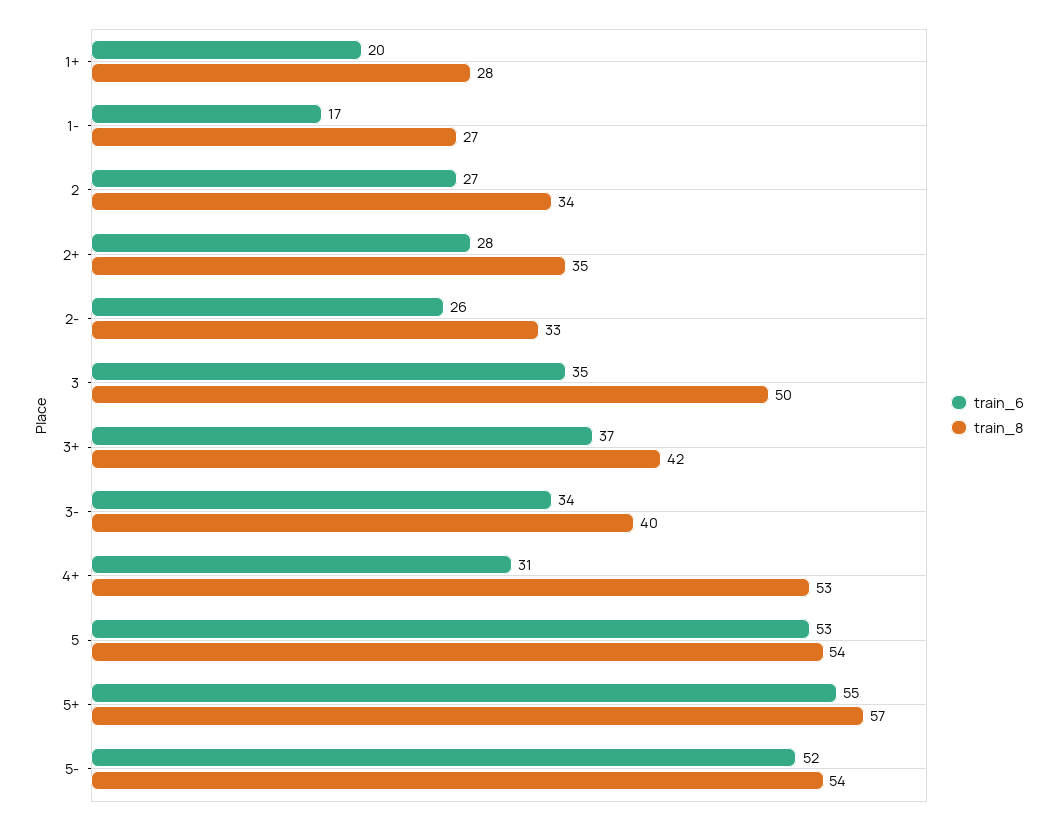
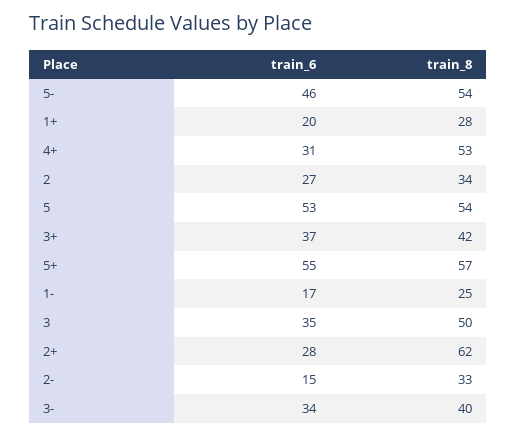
  {
    "train_6": {
      "1+": 20,
      "1-": 17,
      "2": 27,
      "2+": 28,
-     "2-": 26,
+     "2-": 15,
      "3": 35,
      "3+": 37,
      "3-": 34,
      "4+": 31,
      "5": 53,
      "5+": 55,
-     "5-": 52
+     "5-": 46
    },
    "train_8": {
      "1+": 28,
-     "1-": 27,
+     "1-": 25,
      "2": 34,
-     "2+": 35,
+     "2+": 62,
      "2-": 33,
      "3": 50,
      "3+": 42,
      "3-": 40,
      "4+": 53,
      "5": 54,
      "5+": 57,
      "5-": 54
    }
  }

